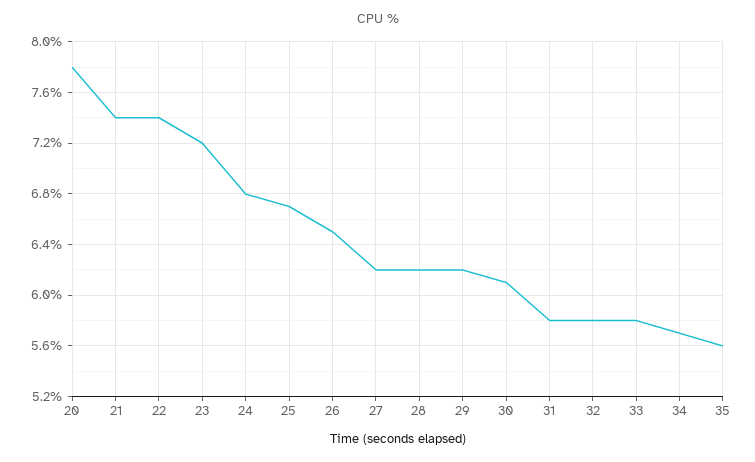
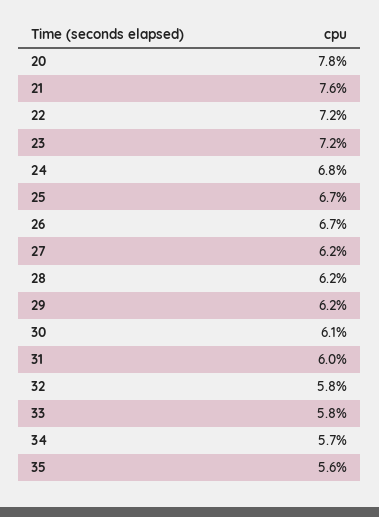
  {
    "20": 7.8,
-   "21": 7.4,
+   "21": 7.6,
-   "22": 7.4,
+   "22": 7.2,
    "23": 7.2,
    "24": 6.8,
    "25": 6.7,
-   "26": 6.5,
+   "26": 6.7,
    "27": 6.2,
    "28": 6.2,
    "29": 6.2,
    "30": 6.1,
-   "31": 5.8,
+   "31": 6,
    "32": 5.8,
    "33": 5.8,
    "34": 5.7,
    "35": 5.6
  }

